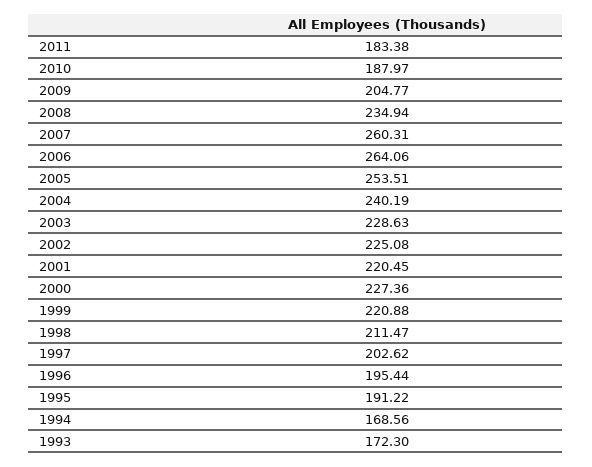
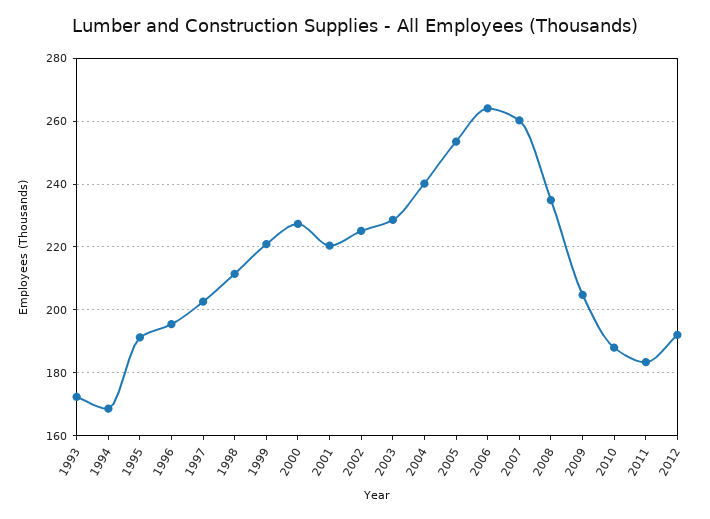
  {
    "2011": 183.38,
    "2010": 187.97,
    "2009": 204.77,
    "2008": 234.94,
    "2007": 260.31,
    "2006": 264.06,
    "2005": 253.51,
    "2004": 240.19,
    "2003": 228.63,
    "2002": 225.08,
    "2001": 220.45,
    "2000": 227.36,
    "1999": 220.88,
    "1998": 211.47,
    "1997": 202.62,
    "1996": 195.44,
    "1995": 191.22,
    "1994": 168.56,
-   "1993": 172.3
+   "1993": 172.3,
+   "2012": 192
  }

